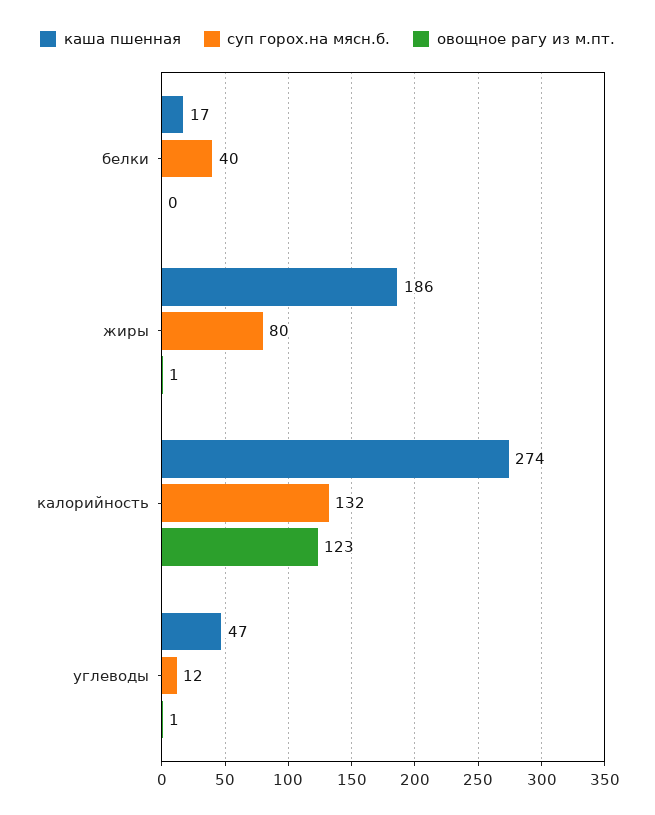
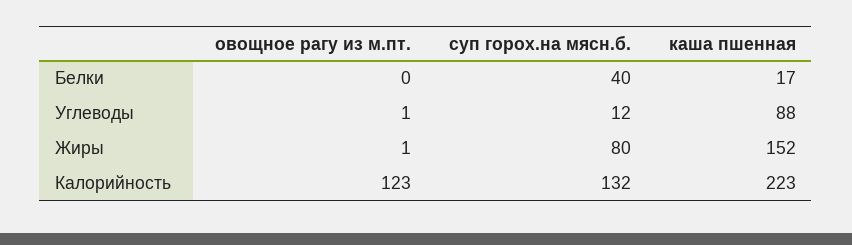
  {
    "каша пшенная": {
      "белки": 17,
-     "жиры": 186,
+     "жиры": 152,
-     "калорийность": 274,
+     "калорийность": 223,
-     "углеводы": 47
+     "углеводы": 88
    },
    "суп горох.на мясн.б.": {
      "белки": 40,
      "жиры": 80,
      "калорийность": 132,
      "углеводы": 12
    },
    "овощное рагу из м.пт.": {
      "белки": 0,
      "жиры": 1,
      "калорийность": 123,
      "углеводы": 1
    }
  }

